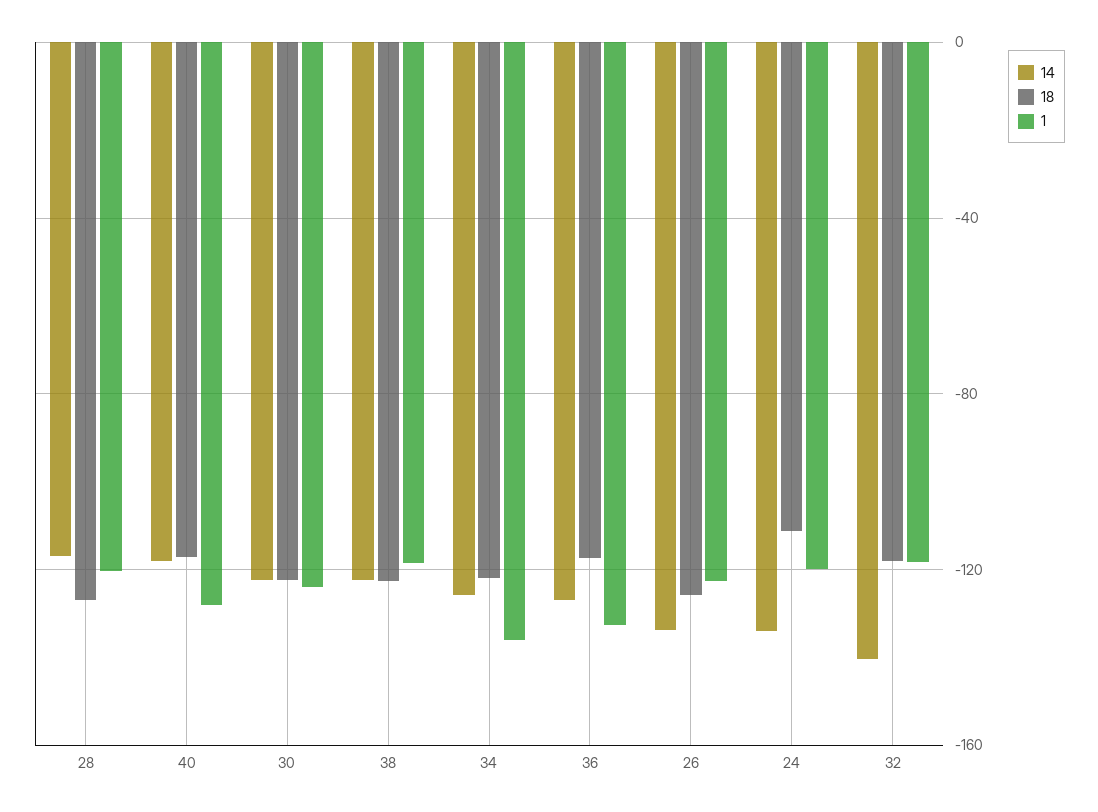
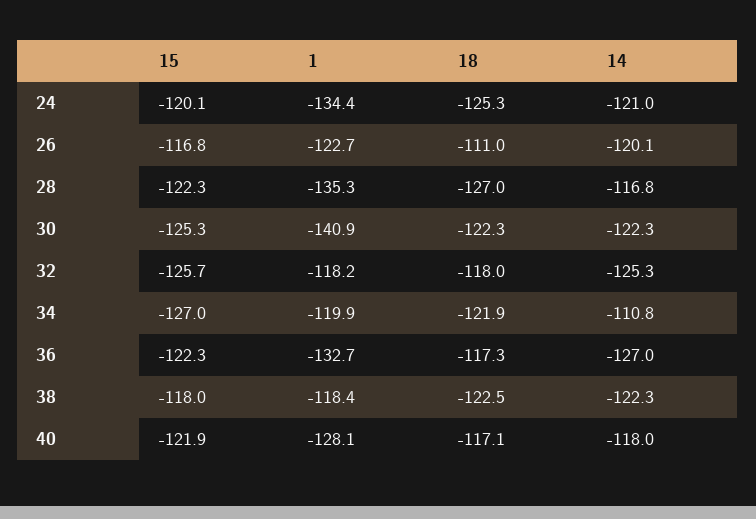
  {
    "14": {
      "28": -116.8,
      "40": -118,
      "30": -122.3,
      "38": -122.3,
-     "34": -125,
+     "34": -110.8,
      "36": -127,
-     "26": -135,
+     "26": -120.1,
-     "24": -135,
+     "24": -121,
-     "32": -140
+     "32": -125.3
    },
    "18": {
      "28": -127,
      "40": -117.1,
      "30": -122.3,
      "38": -122.5,
      "34": -121.9,
      "36": -117.3,
-     "26": -125,
+     "26": -111,
-     "24": -110,
+     "24": -125.3,
      "32": -118
    },
    "1": {
-     "28": -120,
+     "28": -135.3,
      "40": -128.1,
-     "30": -125,
+     "30": -140.9,
      "38": -118.4,
-     "34": -135,
+     "34": -119.9,
      "36": -132.7,
      "26": -122.7,
-     "24": -120,
+     "24": -134.4,
      "32": -118.2
-   }
+   },
+   "15": {
+     "24": -120.1,
+     "26": -116.8,
+     "28": -122.3,
+     "30": -125.3,
+     "32": -125.7,
+     "34": -127,
+     "36": -122.3,
+     "38": -118,
+     "40": -121.9
+   }
  }

